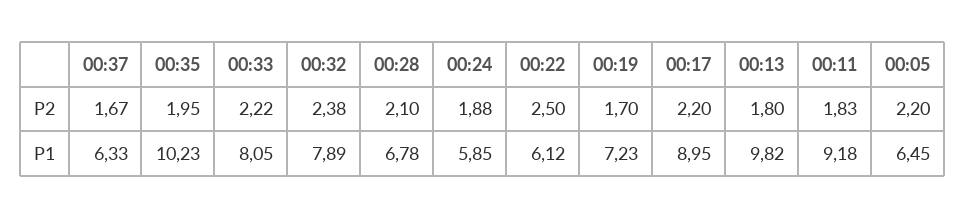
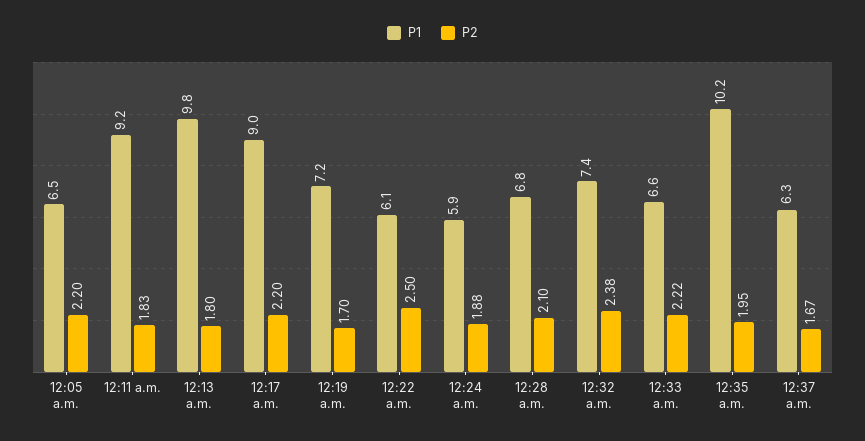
  {
    "P2": {
      "00:37": 1.67,
      "00:35": 1.95,
      "00:33": 2.22,
      "00:32": 2.38,
      "00:28": 2.1,
      "00:24": 1.88,
      "00:22": 2.5,
      "00:19": 1.7,
      "00:17": 2.2,
      "00:13": 1.8,
      "00:11": 1.83,
      "00:05": 2.2
    },
    "P1": {
      "00:37": 6.33,
      "00:35": 10.23,
-     "00:33": 8.05,
+     "00:33": 6.6,
-     "00:32": 7.89,
+     "00:32": 7.4,
      "00:28": 6.78,
      "00:24": 5.85,
      "00:22": 6.12,
      "00:19": 7.23,
      "00:17": 8.95,
      "00:13": 9.82,
      "00:11": 9.18,
      "00:05": 6.45
    }
  }

